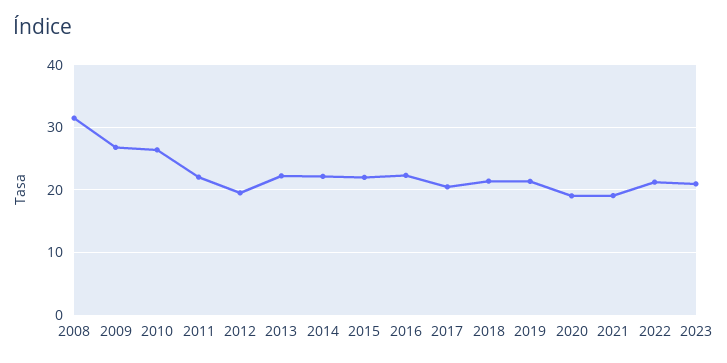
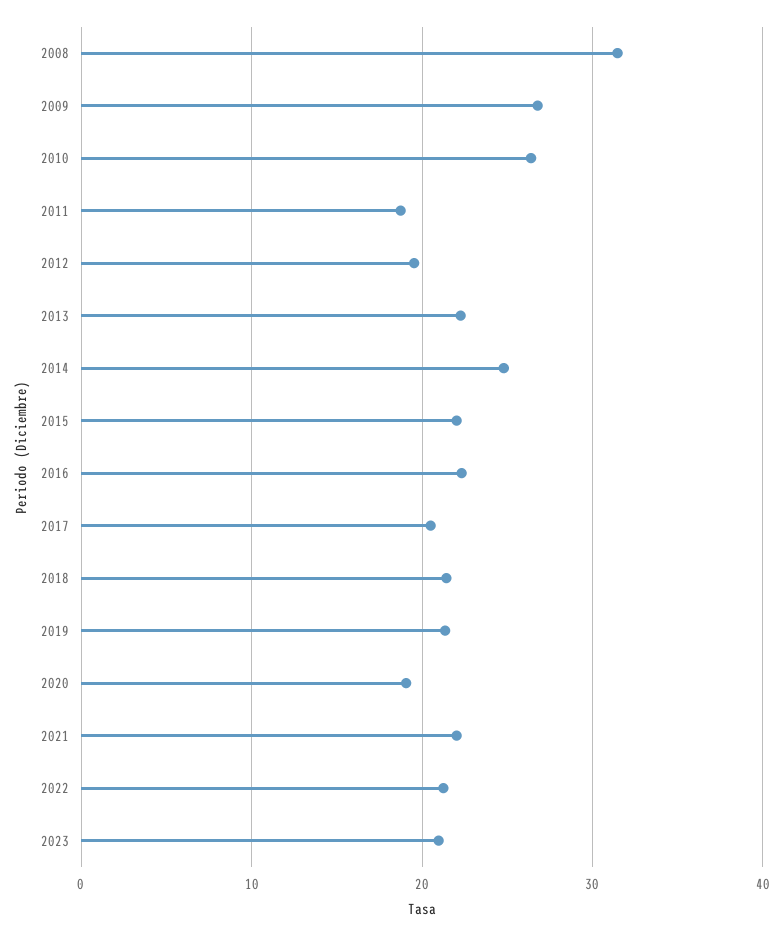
  {
    "2008": 31,
    "2009": 27,
    "2010": 26,
-   "2011": 22,
+   "2011": 19,
    "2012": 20,
    "2013": 22,
-   "2014": 22,
+   "2014": 25,
    "2015": 22,
    "2016": 22,
    "2017": 21,
    "2018": 21,
    "2019": 21,
    "2020": 19,
-   "2021": 19,
+   "2021": 22,
    "2022": 21,
    "2023": 21
  }

